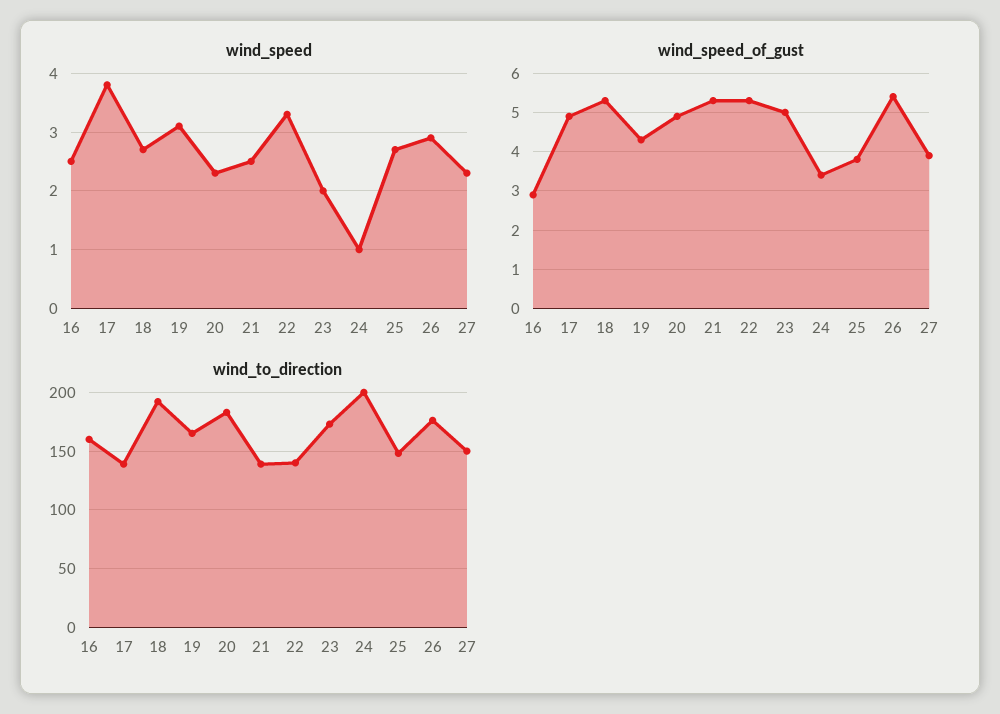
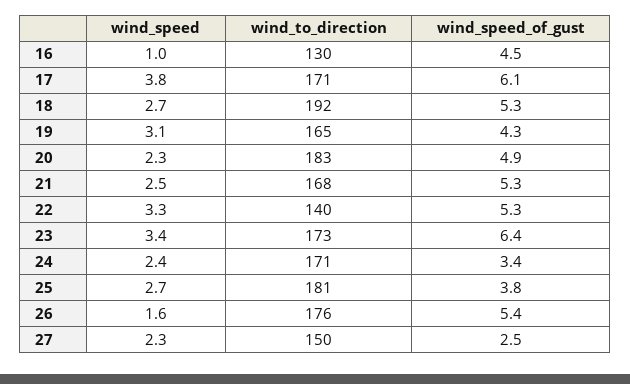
  {
    "wind_speed": {
-     "16": 2.5,
+     "16": 1,
      "17": 3.8,
      "18": 2.7,
      "19": 3.1,
      "20": 2.3,
      "21": 2.5,
      "22": 3.3,
-     "23": 2,
+     "23": 3.4,
-     "24": 1,
+     "24": 2.4,
      "25": 2.7,
-     "26": 3,
+     "26": 1.6,
      "27": 2.3
    },
    "wind_speed_of_gust": {
-     "16": 3,
+     "16": 4.5,
-     "17": 5,
+     "17": 6.1,
      "18": 5.3,
      "19": 4.3,
      "20": 4.9,
      "21": 5.3,
      "22": 5.3,
-     "23": 5,
+     "23": 6.4,
      "24": 3.4,
      "25": 3.8,
      "26": 5.4,
-     "27": 4
+     "27": 2.5
    },
    "wind_to_direction": {
-     "16": 160,
+     "16": 130,
-     "17": 140,
+     "17": 171,
      "18": 192,
      "19": 165,
      "20": 183,
-     "21": 140,
+     "21": 168,
      "22": 140,
      "23": 173,
-     "24": 200,
+     "24": 171,
-     "25": 150,
+     "25": 181,
      "26": 176,
      "27": 150
    }
  }

